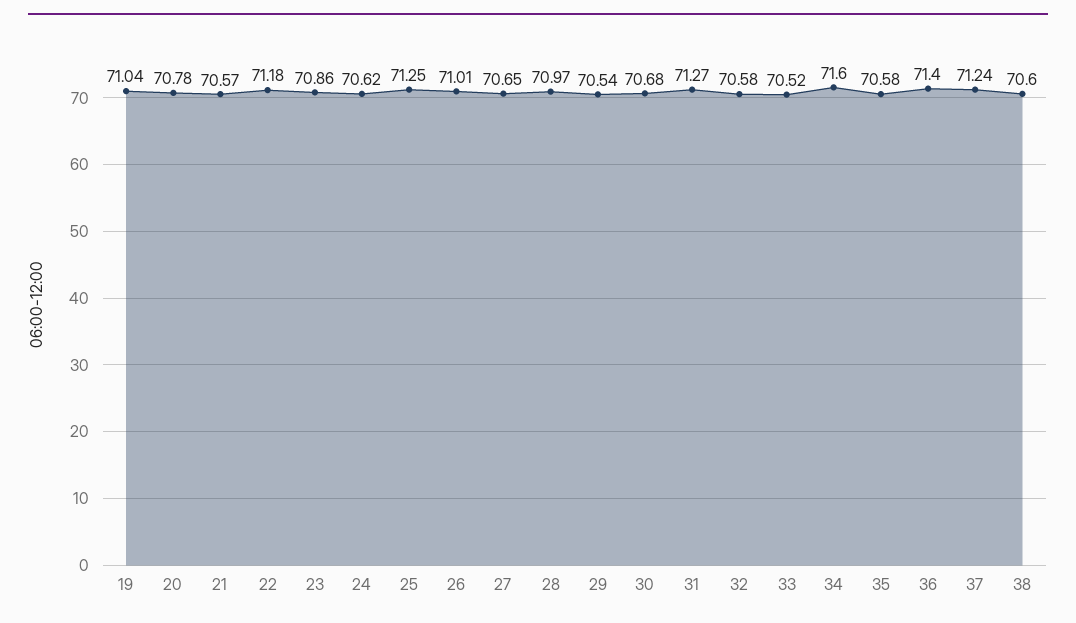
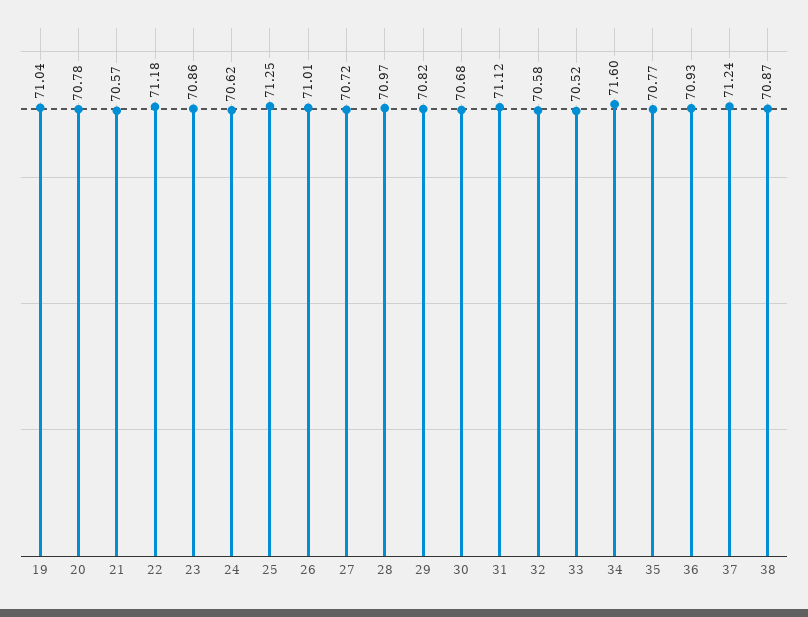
  {
    "19": 71.04,
    "20": 70.78,
    "21": 70.57,
    "22": 71.18,
    "23": 70.86,
    "24": 70.62,
    "25": 71.25,
    "26": 71.01,
-   "27": 70.65,
+   "27": 70.72,
    "28": 70.97,
-   "29": 70.54,
+   "29": 70.82,
    "30": 70.68,
-   "31": 71.27,
+   "31": 71.12,
    "32": 70.58,
    "33": 70.52,
    "34": 71.6,
-   "35": 70.58,
+   "35": 70.77,
-   "36": 71.4,
+   "36": 70.93,
    "37": 71.24,
-   "38": 70.6
+   "38": 70.87
  }

